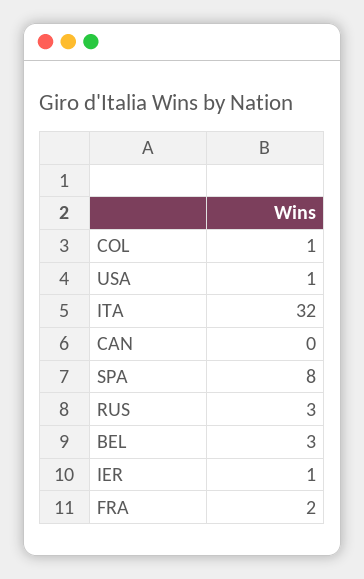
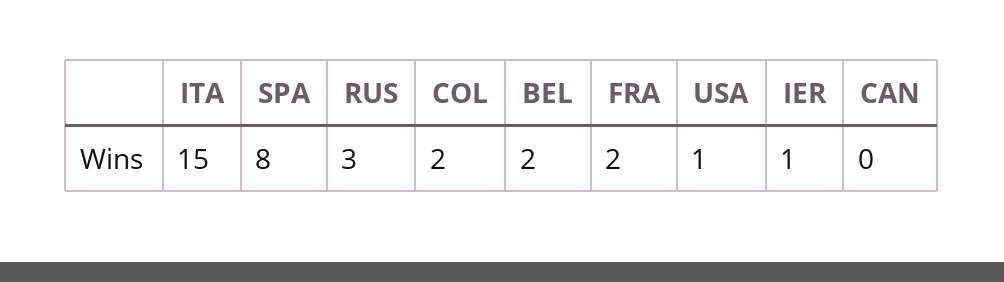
  {
-   "COL": 1,
+   "COL": 2,
    "USA": 1,
-   "ITA": 32,
+   "ITA": 15,
    "CAN": 0,
    "SPA": 8,
    "RUS": 3,
-   "BEL": 3,
+   "BEL": 2,
    "IER": 1,
    "FRA": 2
  }

